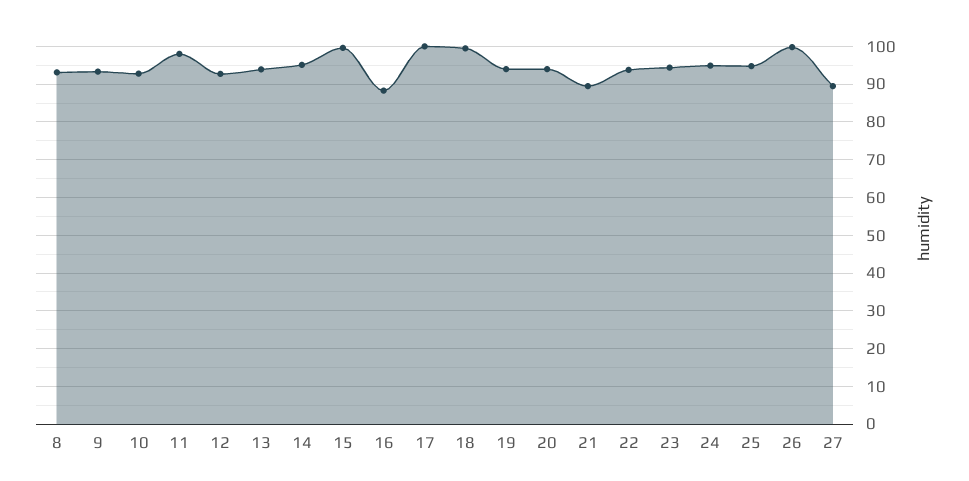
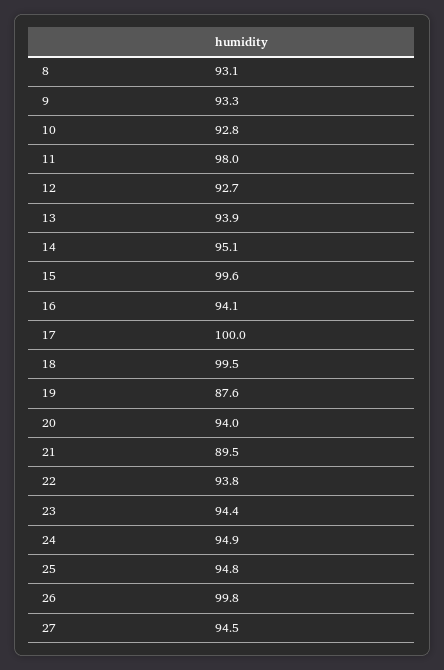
  {
    "8": 93.1,
    "9": 93.3,
    "10": 92.8,
    "11": 98,
    "12": 92.7,
    "13": 93.9,
    "14": 95.1,
    "15": 99.6,
-   "16": 88,
+   "16": 94.1,
    "17": 100,
    "18": 99.5,
-   "19": 94,
+   "19": 87.6,
    "20": 94,
    "21": 89.5,
    "22": 93.8,
    "23": 94.4,
    "24": 94.9,
    "25": 94.8,
    "26": 99.8,
-   "27": 90
+   "27": 94.5
  }

